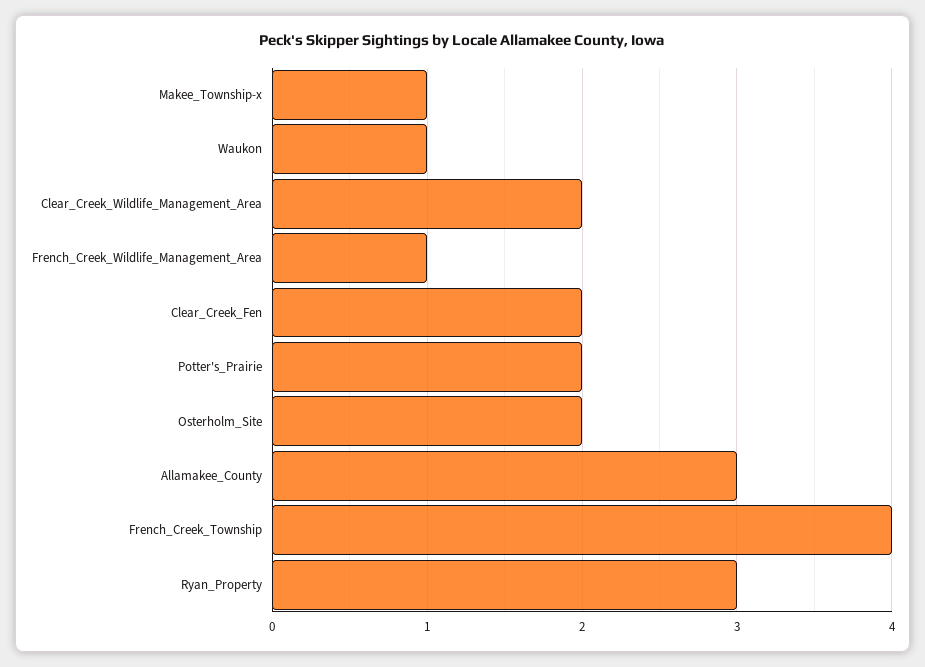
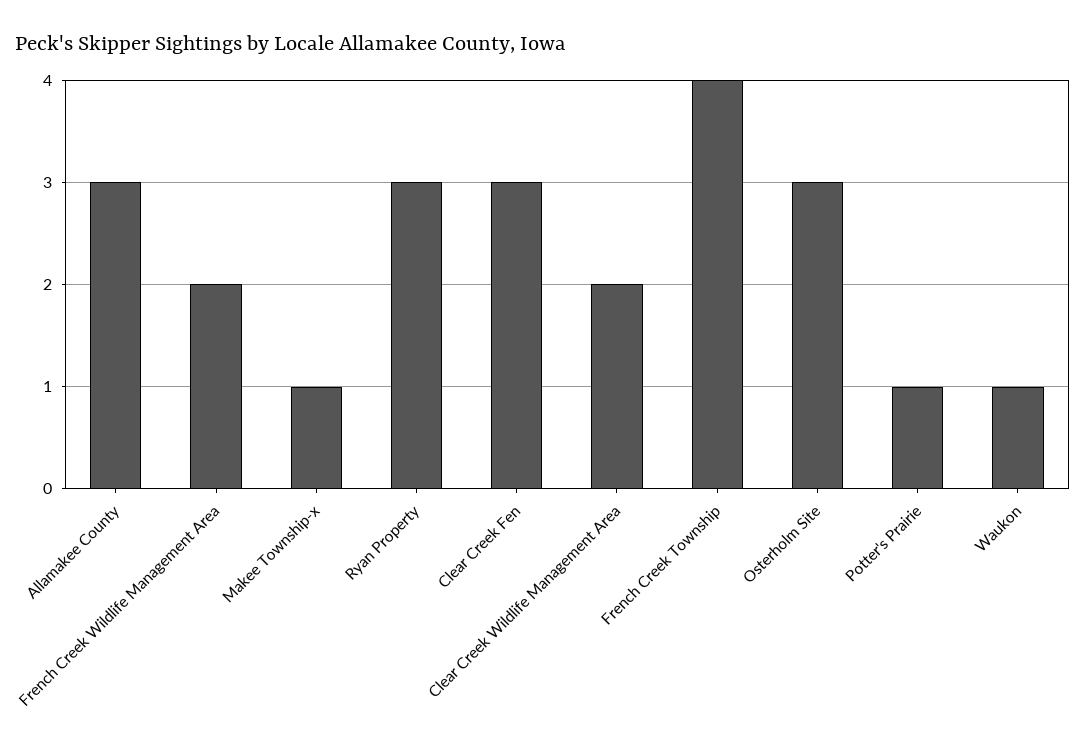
  {
    "Makee_Township-x": 1,
    "Waukon": 1,
    "Clear_Creek_Wildlife_Management_Area": 2,
-   "French_Creek_Wildlife_Management_Area": 1,
+   "French_Creek_Wildlife_Management_Area": 2,
-   "Clear_Creek_Fen": 2,
+   "Clear_Creek_Fen": 3,
-   "Potter's_Prairie": 2,
+   "Potter's_Prairie": 1,
-   "Osterholm_Site": 2,
+   "Osterholm_Site": 3,
    "Allamakee_County": 3,
    "French_Creek_Township": 4,
    "Ryan_Property": 3
  }

